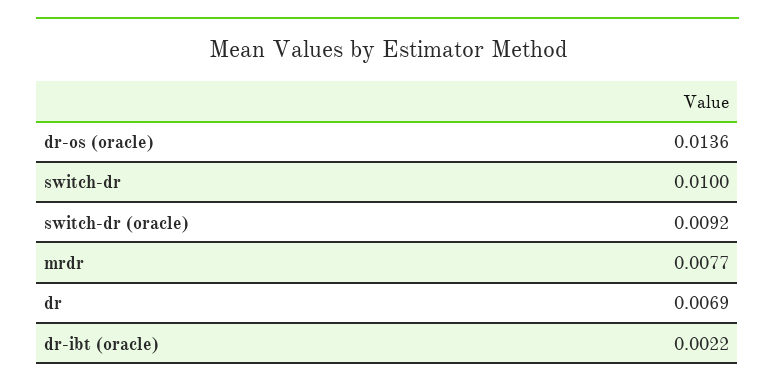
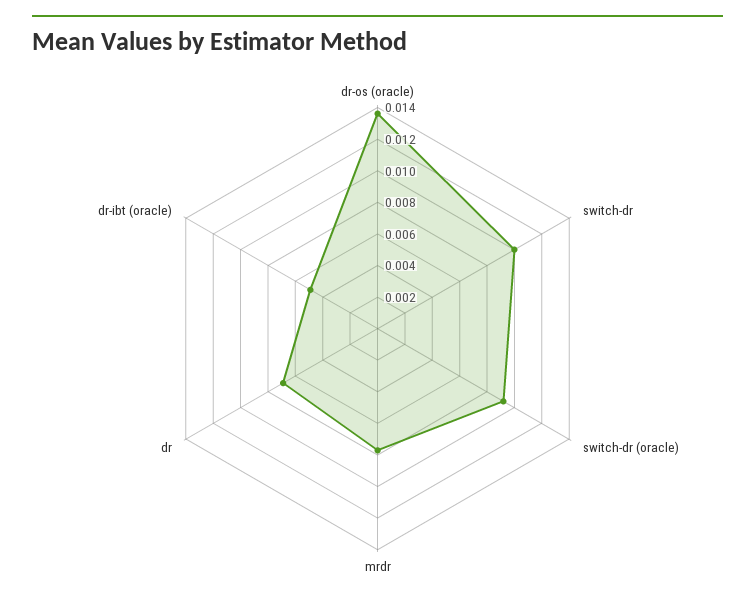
  {
    "dr-os (oracle)": 0.0136,
    "switch-dr": 0.01,
    "switch-dr (oracle)": 0.0092,
    "mrdr": 0.0077,
    "dr": 0.0069,
-   "dr-ibt (oracle)": 0.0022
+   "dr-ibt (oracle)": 0.005
  }

